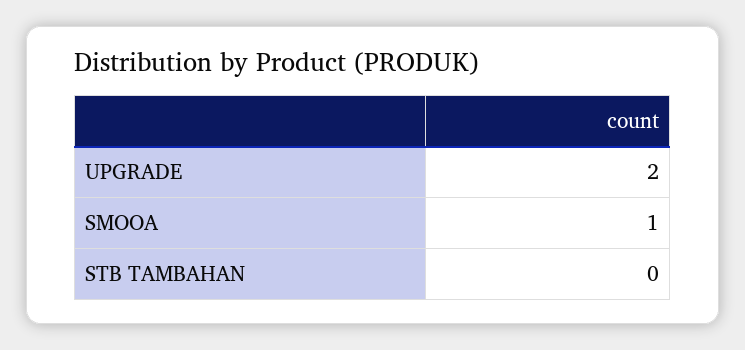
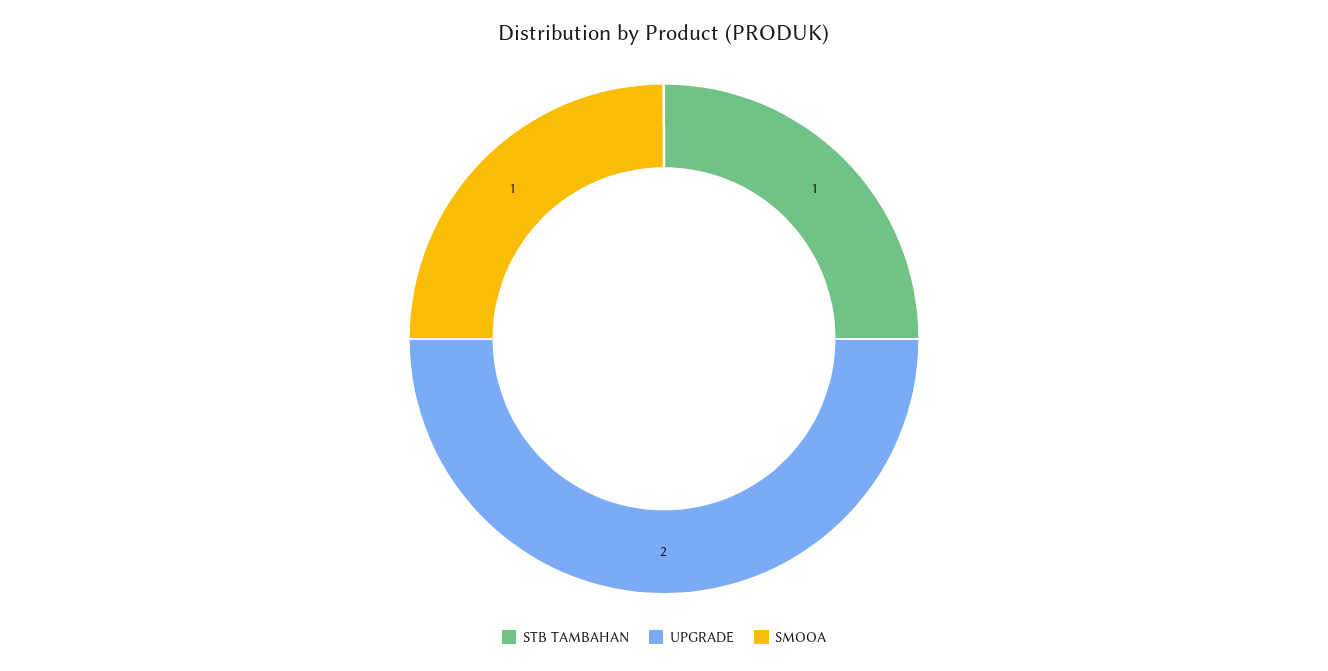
  {
    "UPGRADE": 2,
    "SMOOA": 1,
-   "STB TAMBAHAN": 0
+   "STB TAMBAHAN": 1
  }

